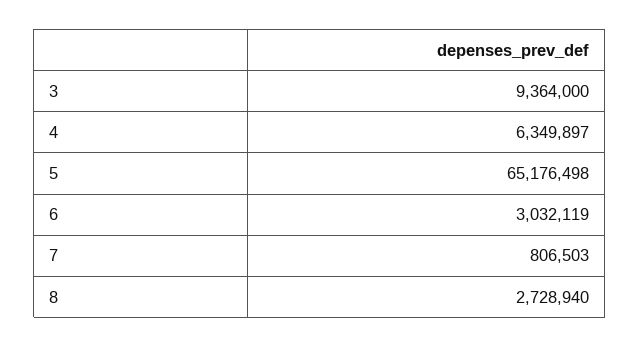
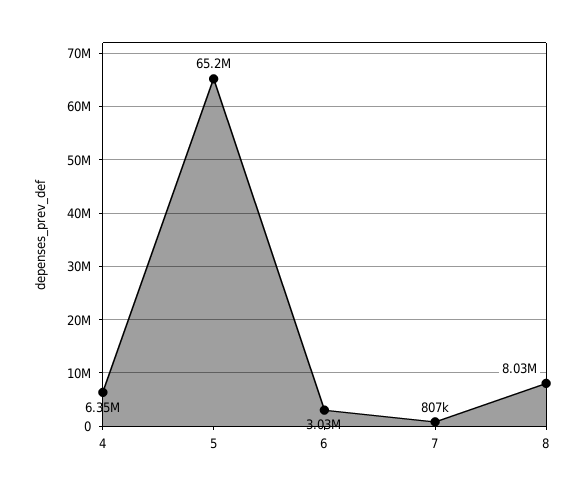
  {
-   "3": 9364000,
    "4": 6349897,
    "5": 65176498,
    "6": 3032119,
    "7": 806503,
-   "8": 2728940
+   "8": 8030000
  }

